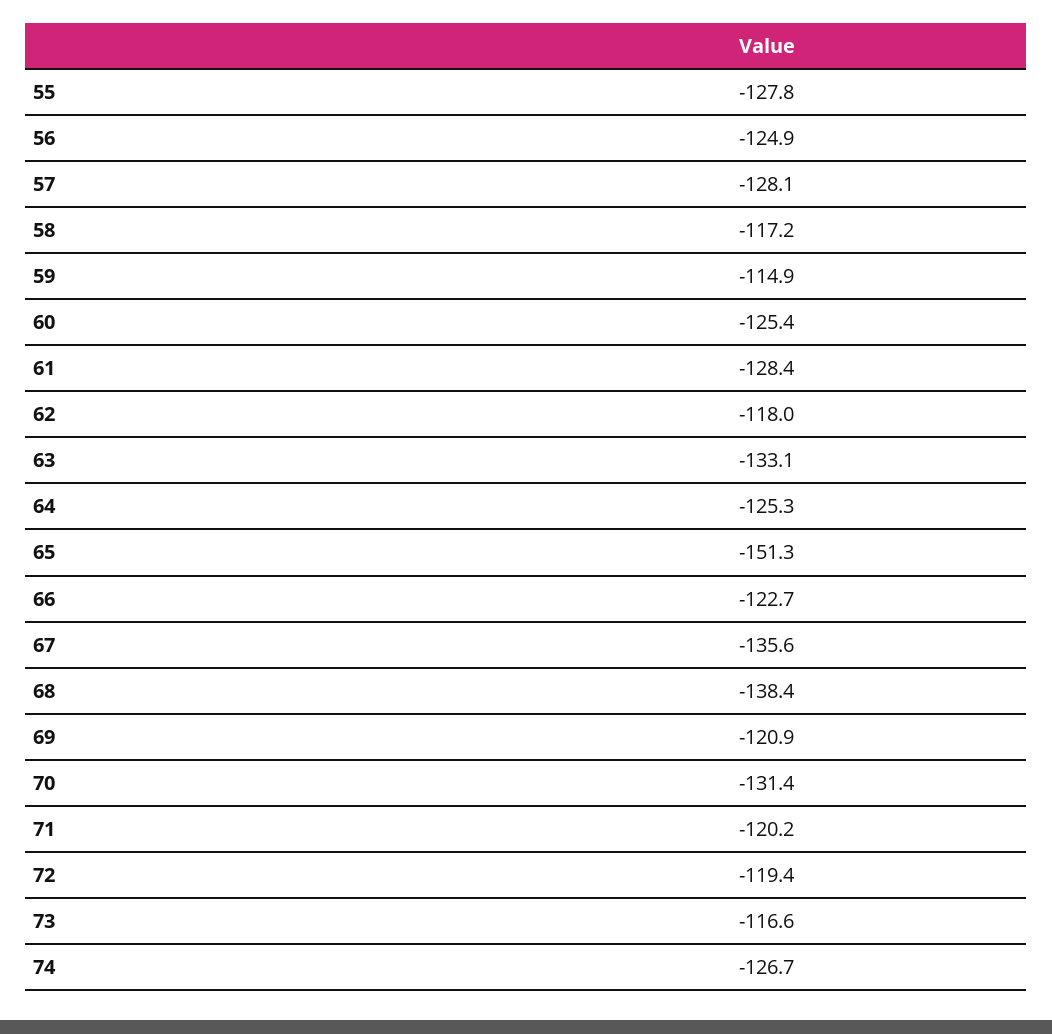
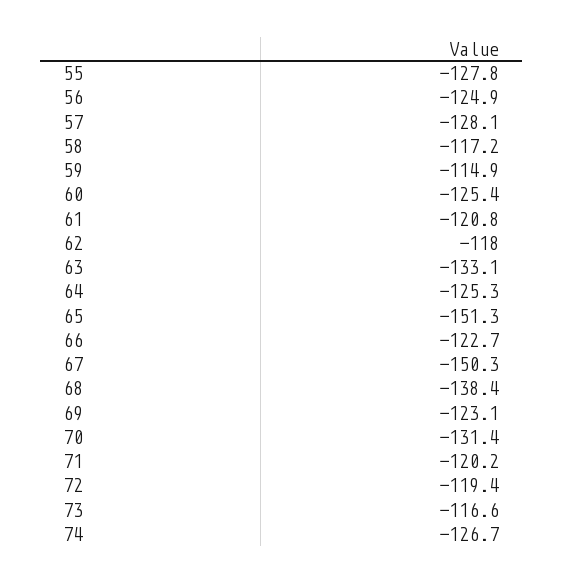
  {
    "55": -127.8,
    "56": -124.9,
    "57": -128.1,
    "58": -117.2,
    "59": -114.9,
    "60": -125.4,
-   "61": -128.4,
+   "61": -120.8,
    "62": -118,
    "63": -133.1,
    "64": -125.3,
    "65": -151.3,
    "66": -122.7,
-   "67": -135.6,
+   "67": -150.3,
    "68": -138.4,
-   "69": -120.9,
+   "69": -123.1,
    "70": -131.4,
    "71": -120.2,
    "72": -119.4,
    "73": -116.6,
    "74": -126.7
  }

